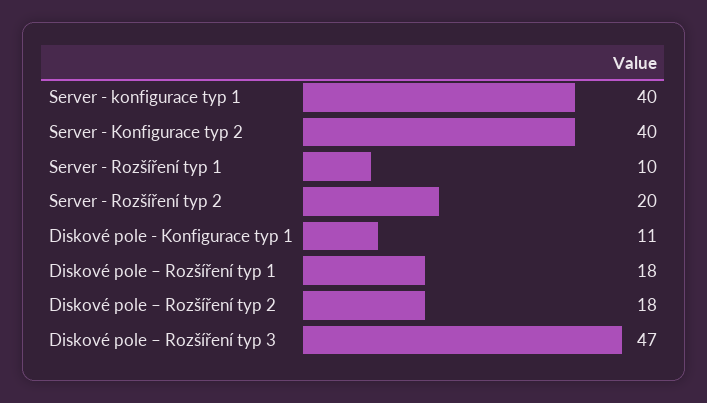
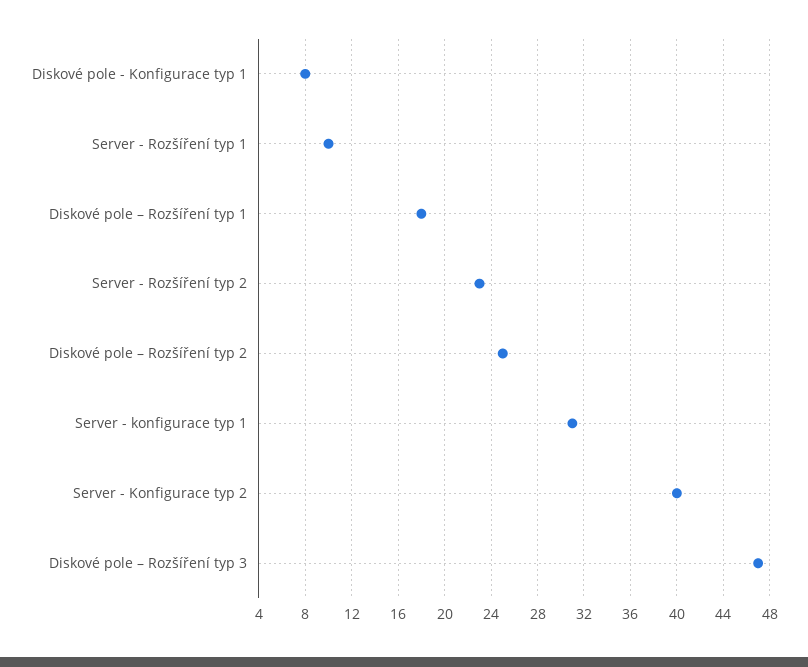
  {
-   "Server - konfigurace typ 1": 40,
+   "Server - konfigurace typ 1": 31,
    "Server - Konfigurace typ 2": 40,
    "Server - Rozšíření typ 1": 10,
-   "Server - Rozšíření typ 2": 20,
+   "Server - Rozšíření typ 2": 23,
-   "Diskové pole - Konfigurace typ 1": 11,
+   "Diskové pole - Konfigurace typ 1": 8,
    "Diskové pole – Rozšíření typ 1": 18,
-   "Diskové pole – Rozšíření typ 2": 18,
+   "Diskové pole – Rozšíření typ 2": 25,
    "Diskové pole – Rozšíření typ 3": 47
  }

